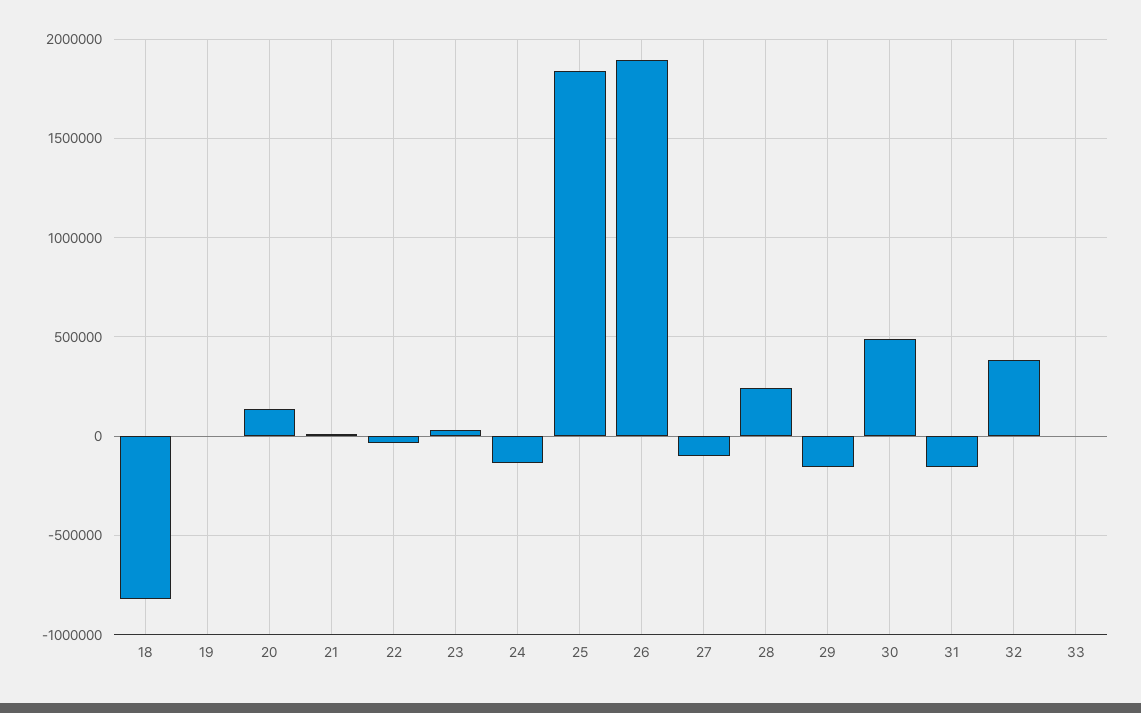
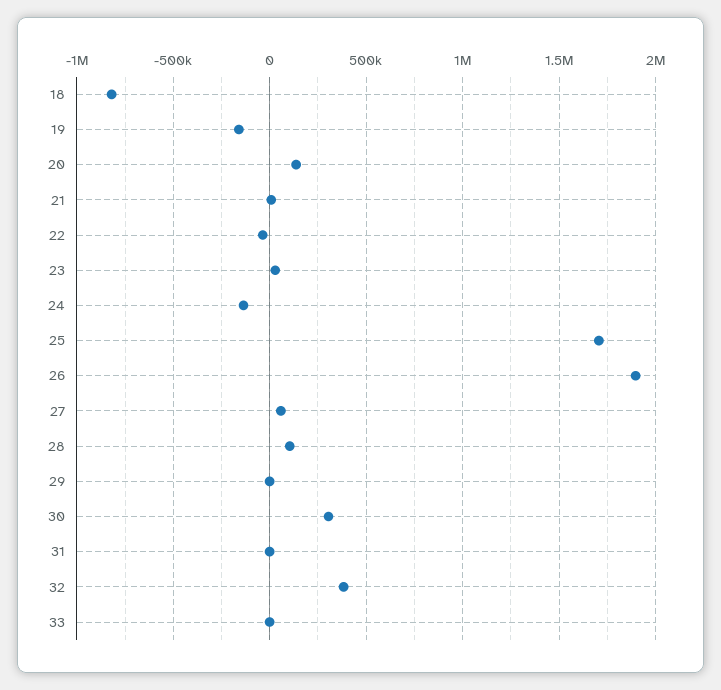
  {
    "18": -800000,
-   "19": 0,
+   "19": -150000,
    "20": 150000,
    "21": 0,
    "22": -50000,
    "23": 50000,
    "24": -150000,
-   "25": 1850000,
+   "25": 1700000,
    "26": 1900000,
-   "27": -100000,
+   "27": 50000,
-   "28": 250000,
+   "28": 100000,
-   "29": -150000,
+   "29": 0,
-   "30": 500000,
+   "30": 300000,
-   "31": -150000,
+   "31": 0,
    "32": 400000,
    "33": 0
  }

